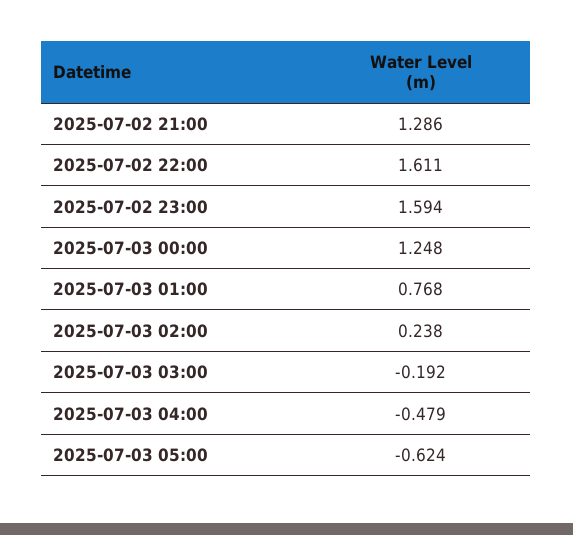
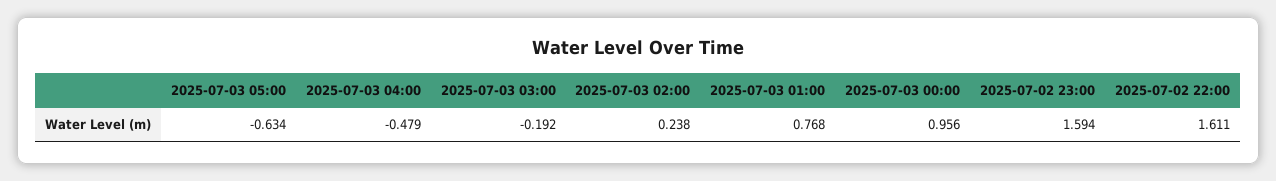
  {
-   "2025-07-02 21:00": 1.286,
    "2025-07-02 22:00": 1.611,
    "2025-07-02 23:00": 1.594,
-   "2025-07-03 00:00": 1.248,
+   "2025-07-03 00:00": 0.956,
    "2025-07-03 01:00": 0.768,
    "2025-07-03 02:00": 0.238,
    "2025-07-03 03:00": -0.192,
    "2025-07-03 04:00": -0.479,
-   "2025-07-03 05:00": -0.624
+   "2025-07-03 05:00": -0.634
  }

